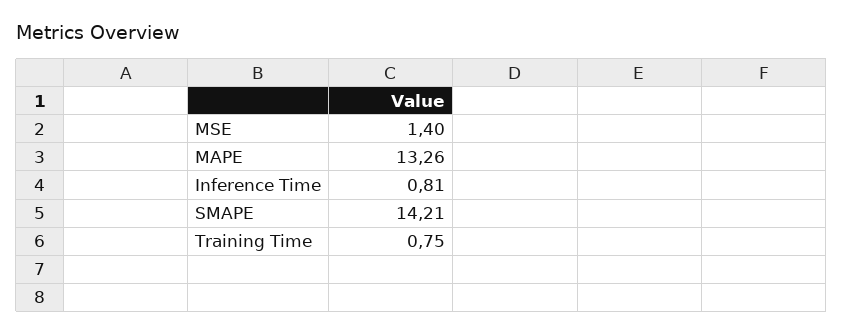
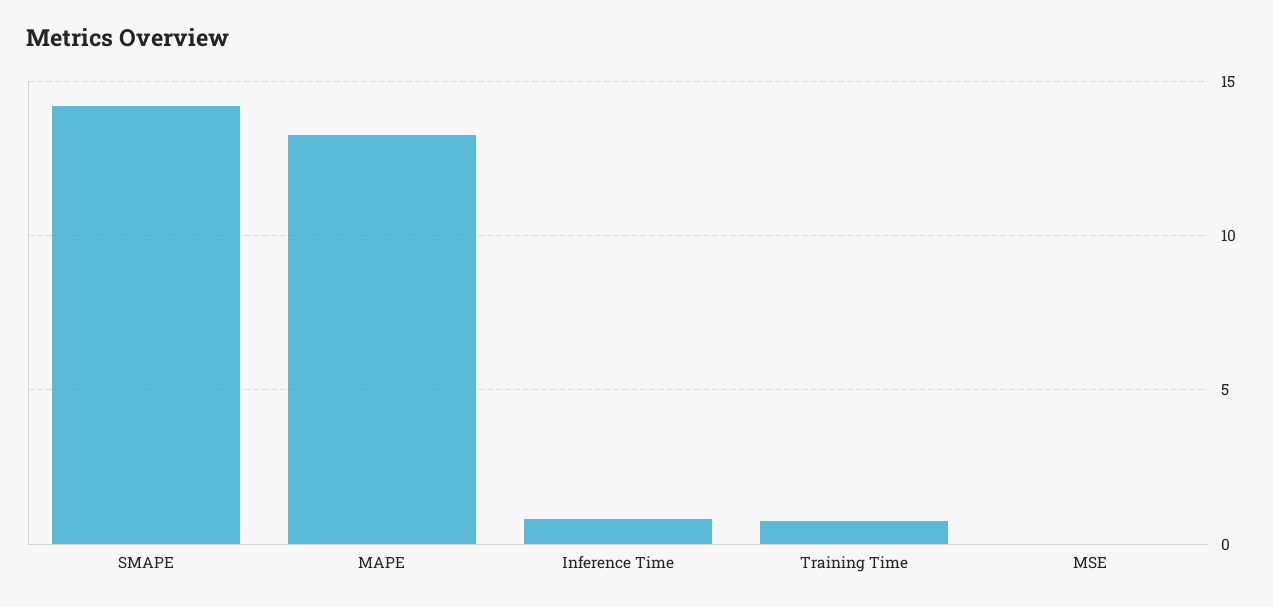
  {
-   "MSE": 1.4,
+   "MSE": 0,
    "MAPE": 13.26,
    "Inference Time": 0.81,
    "SMAPE": 14.21,
    "Training Time": 0.75
  }

